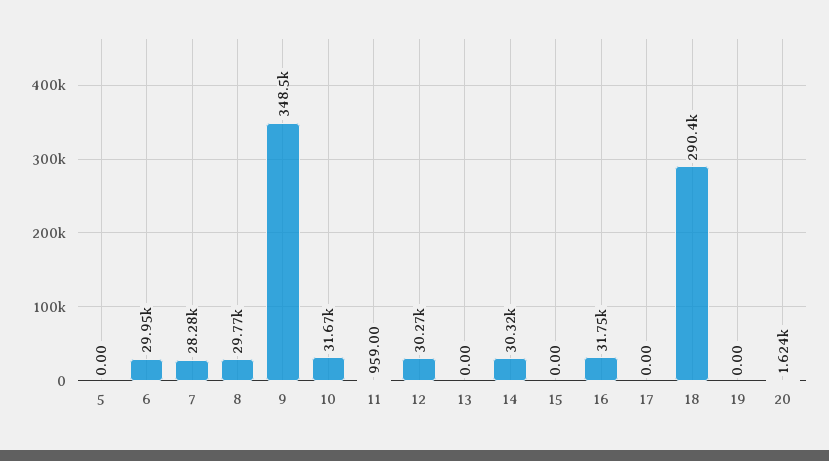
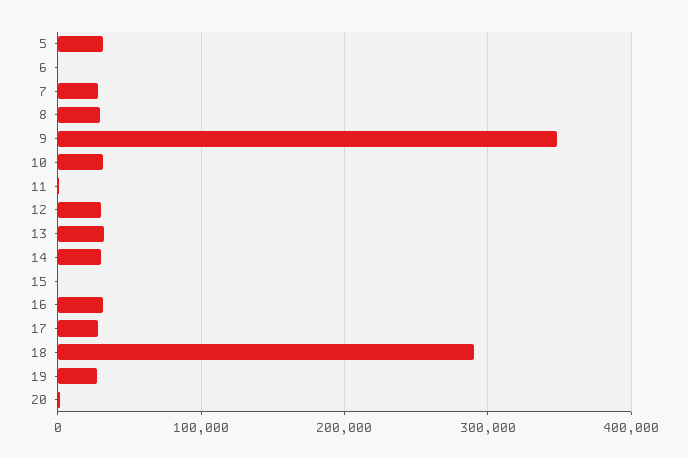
  {
-   "5": 0,
+   "5": 30000,
-   "6": 29950,
+   "6": 0,
    "7": 28280,
    "8": 29770,
    "9": 348500,
    "10": 31670,
    "11": 959,
    "12": 30270,
-   "13": 0,
+   "13": 30000,
    "14": 30320,
    "15": 0,
    "16": 31750,
-   "17": 0,
+   "17": 30000,
    "18": 290400,
-   "19": 0,
+   "19": 30000,
    "20": 1624
  }

